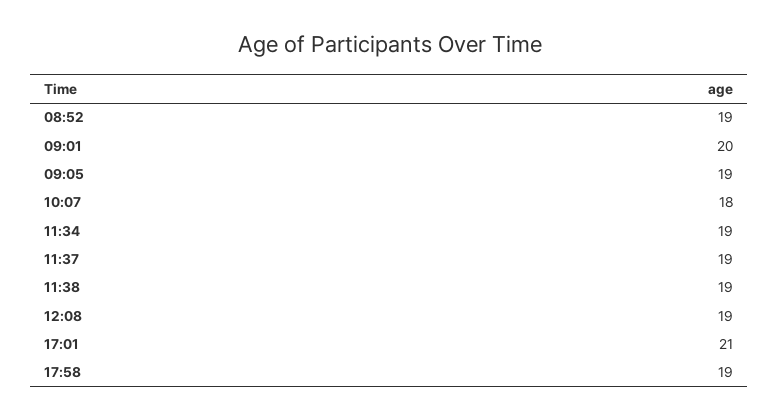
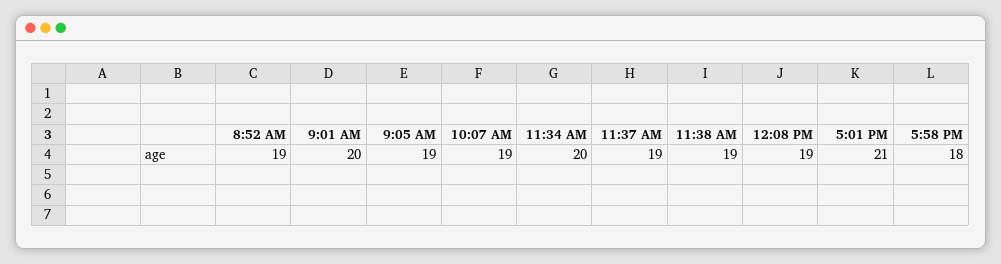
  {
    "08:52": 19,
    "09:01": 20,
    "09:05": 19,
-   "10:07": 18,
+   "10:07": 19,
-   "11:34": 19,
+   "11:34": 20,
    "11:37": 19,
    "11:38": 19,
    "12:08": 19,
    "17:01": 21,
-   "17:58": 19
+   "17:58": 18
  }

